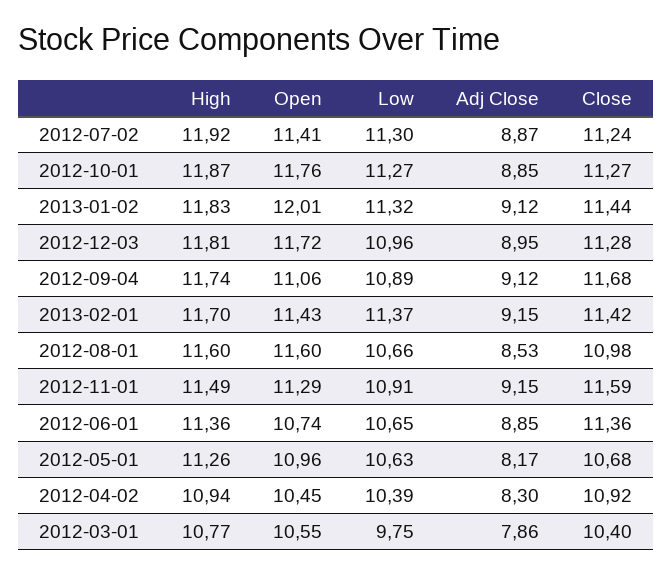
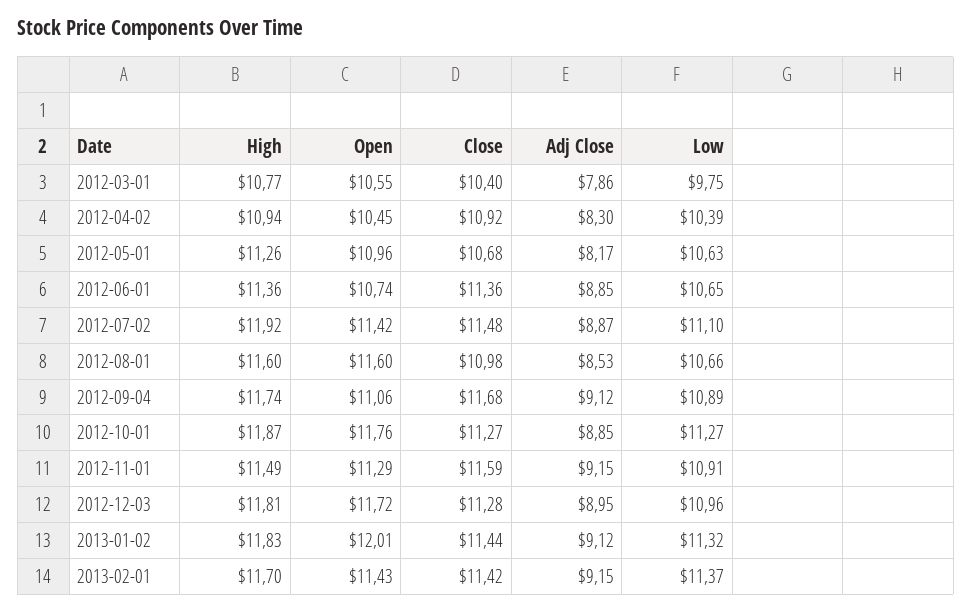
  {
    "High": {
      "2012-07-02": 11.92,
      "2012-10-01": 11.87,
      "2013-01-02": 11.83,
      "2012-12-03": 11.81,
      "2012-09-04": 11.74,
      "2013-02-01": 11.7,
      "2012-08-01": 11.6,
      "2012-11-01": 11.49,
      "2012-06-01": 11.36,
      "2012-05-01": 11.26,
      "2012-04-02": 10.94,
      "2012-03-01": 10.77
    },
    "Open": {
-     "2012-07-02": 11.41,
+     "2012-07-02": 11.42,
      "2012-10-01": 11.76,
      "2013-01-02": 12.01,
      "2012-12-03": 11.72,
      "2012-09-04": 11.06,
      "2013-02-01": 11.43,
      "2012-08-01": 11.6,
      "2012-11-01": 11.29,
      "2012-06-01": 10.74,
      "2012-05-01": 10.96,
      "2012-04-02": 10.45,
      "2012-03-01": 10.55
    },
    "Low": {
-     "2012-07-02": 11.3,
+     "2012-07-02": 11.1,
      "2012-10-01": 11.27,
      "2013-01-02": 11.32,
      "2012-12-03": 10.96,
      "2012-09-04": 10.89,
      "2013-02-01": 11.37,
      "2012-08-01": 10.66,
      "2012-11-01": 10.91,
      "2012-06-01": 10.65,
      "2012-05-01": 10.63,
      "2012-04-02": 10.39,
      "2012-03-01": 9.75
    },
    "Adj Close": {
      "2012-07-02": 8.87,
      "2012-10-01": 8.85,
      "2013-01-02": 9.12,
      "2012-12-03": 8.95,
      "2012-09-04": 9.12,
      "2013-02-01": 9.15,
      "2012-08-01": 8.53,
      "2012-11-01": 9.15,
      "2012-06-01": 8.85,
      "2012-05-01": 8.17,
      "2012-04-02": 8.3,
      "2012-03-01": 7.86
    },
    "Close": {
-     "2012-07-02": 11.24,
+     "2012-07-02": 11.48,
      "2012-10-01": 11.27,
      "2013-01-02": 11.44,
      "2012-12-03": 11.28,
      "2012-09-04": 11.68,
      "2013-02-01": 11.42,
      "2012-08-01": 10.98,
      "2012-11-01": 11.59,
      "2012-06-01": 11.36,
      "2012-05-01": 10.68,
      "2012-04-02": 10.92,
      "2012-03-01": 10.4
    }
  }

